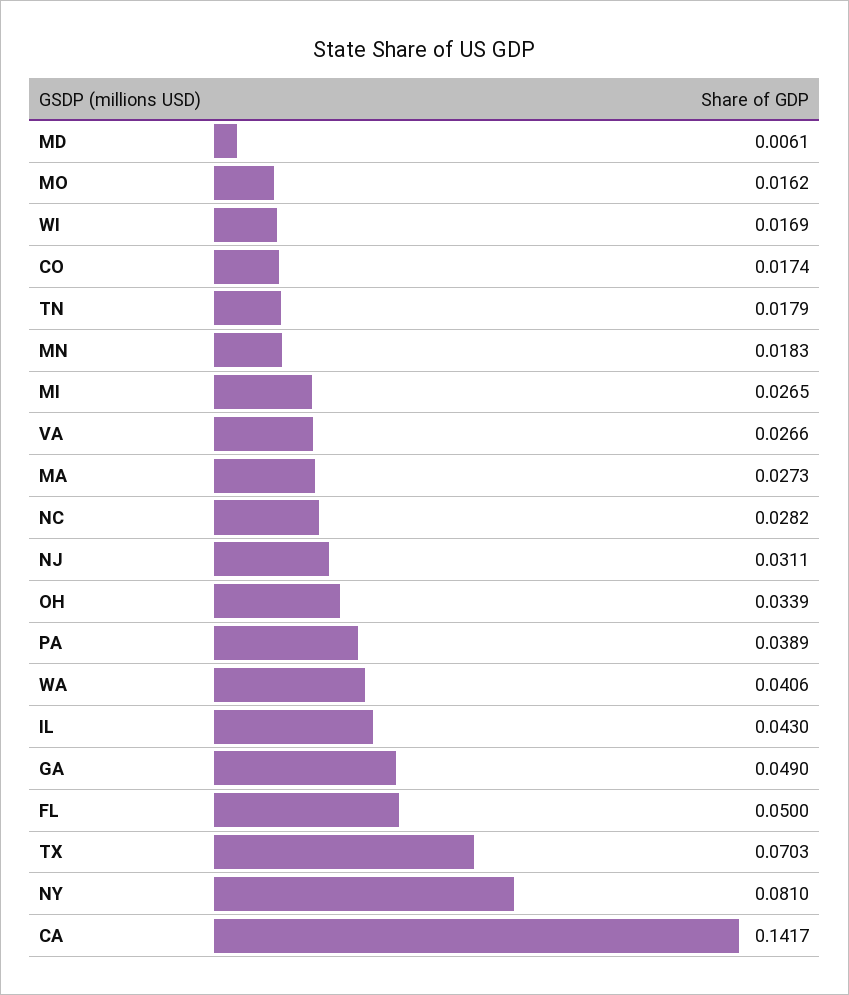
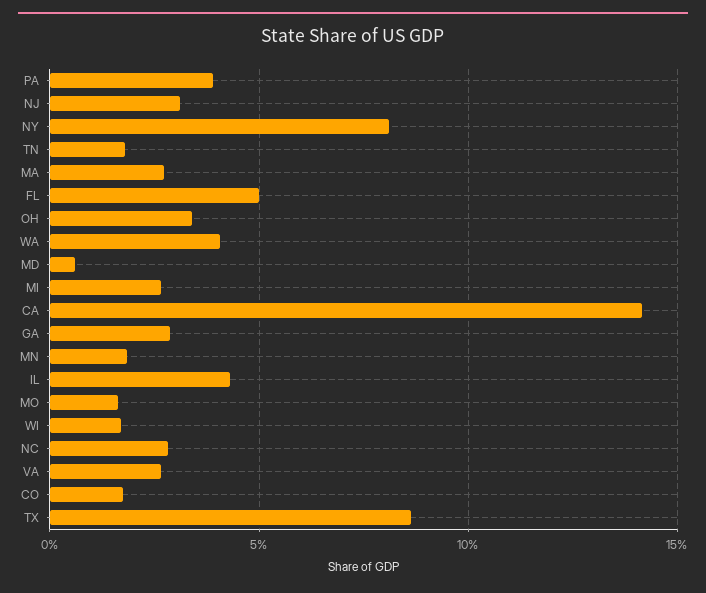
  {
    "MD": 0.0061,
    "MO": 0.0162,
    "WI": 0.0169,
    "CO": 0.0174,
    "TN": 0.0179,
    "MN": 0.0183,
    "MI": 0.0265,
    "VA": 0.0266,
    "MA": 0.0273,
    "NC": 0.0282,
    "NJ": 0.0311,
    "OH": 0.0339,
    "PA": 0.0389,
    "WA": 0.0406,
    "IL": 0.043,
-   "GA": 0.049,
+   "GA": 0.03,
    "FL": 0.05,
-   "TX": 0.0703,
+   "TX": 0.085,
    "NY": 0.081,
    "CA": 0.1417
  }

